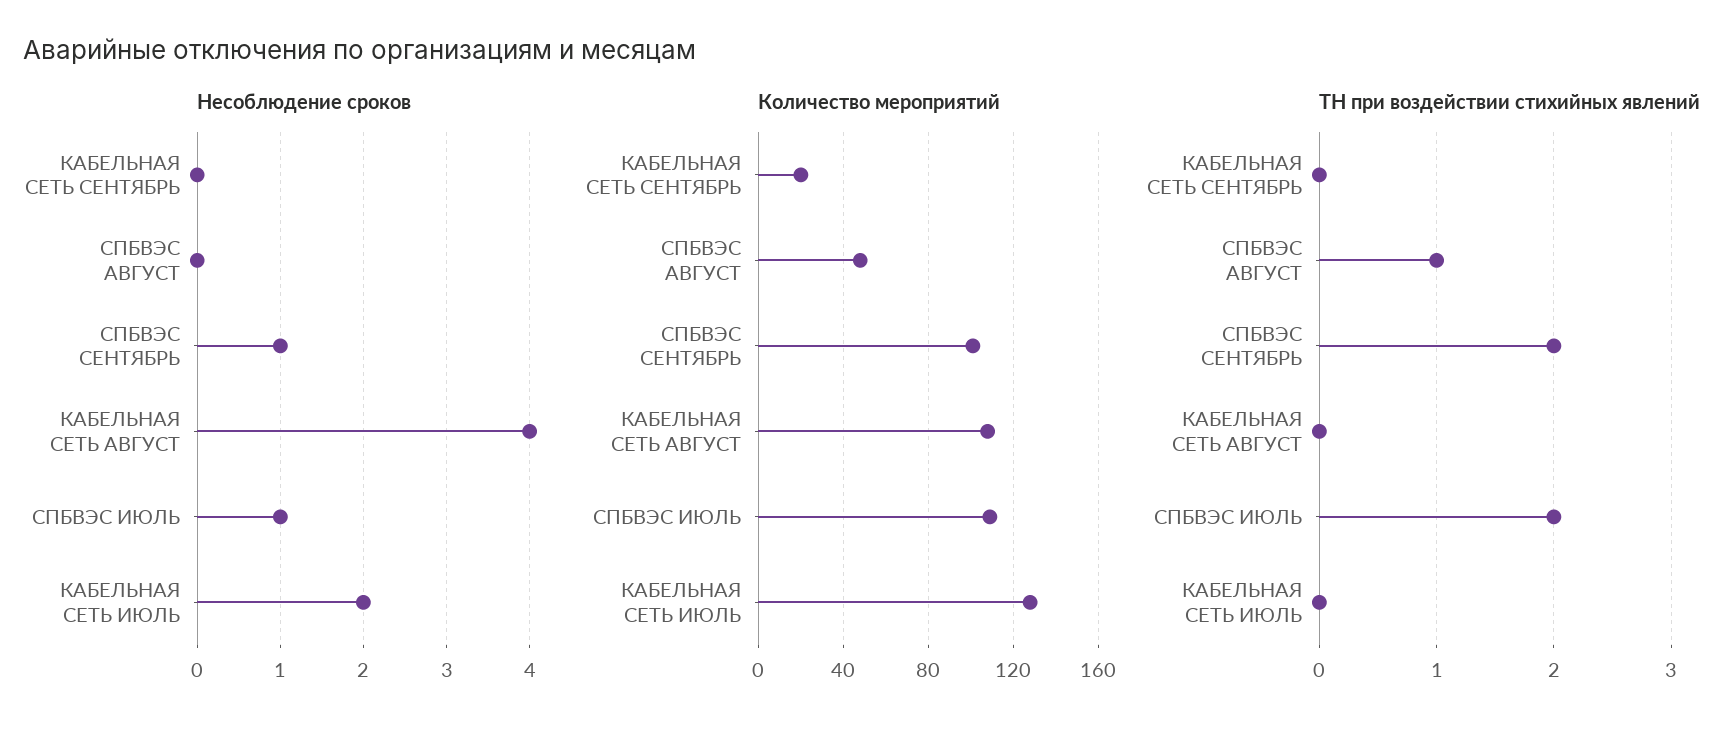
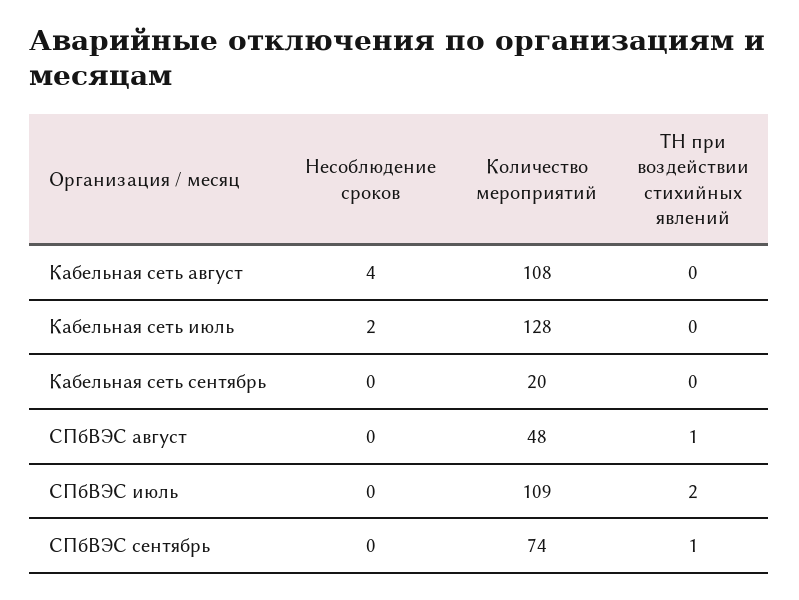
  {
    "Несоблюдение сроков": {
      "КАБЕЛЬНАЯ СЕТЬ СЕНТЯБРЬ": 0,
      "СПБВЭС АВГУСТ": 0,
-     "СПБВЭС СЕНТЯБРЬ": 1,
+     "СПБВЭС СЕНТЯБРЬ": 0,
      "КАБЕЛЬНАЯ СЕТЬ АВГУСТ": 4,
-     "СПБВЭС ИЮЛЬ": 1,
+     "СПБВЭС ИЮЛЬ": 0,
      "КАБЕЛЬНАЯ СЕТЬ ИЮЛЬ": 2
    },
    "Количество мероприятий": {
      "КАБЕЛЬНАЯ СЕТЬ СЕНТЯБРЬ": 20,
      "СПБВЭС АВГУСТ": 48,
-     "СПБВЭС СЕНТЯБРЬ": 100,
+     "СПБВЭС СЕНТЯБРЬ": 74,
      "КАБЕЛЬНАЯ СЕТЬ АВГУСТ": 108,
      "СПБВЭС ИЮЛЬ": 109,
      "КАБЕЛЬНАЯ СЕТЬ ИЮЛЬ": 128
    },
    "ТН при воздействии стихийных явлений": {
      "КАБЕЛЬНАЯ СЕТЬ СЕНТЯБРЬ": 0,
      "СПБВЭС АВГУСТ": 1,
-     "СПБВЭС СЕНТЯБРЬ": 2,
+     "СПБВЭС СЕНТЯБРЬ": 1,
      "КАБЕЛЬНАЯ СЕТЬ АВГУСТ": 0,
      "СПБВЭС ИЮЛЬ": 2,
      "КАБЕЛЬНАЯ СЕТЬ ИЮЛЬ": 0
    }
  }

